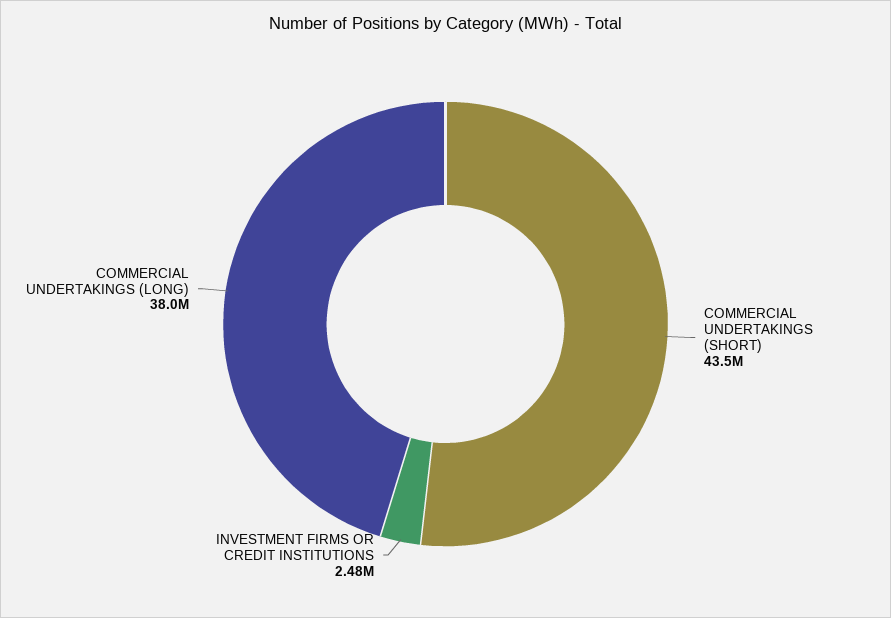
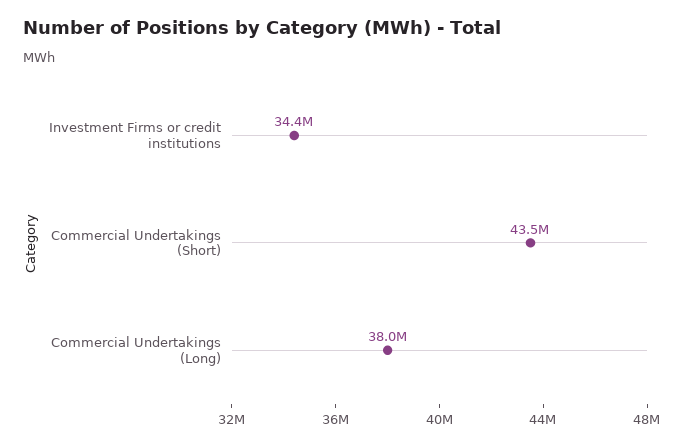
  {
    "COMMERCIAL UNDERTAKINGS (SHORT)": 43500000,
-   "INVESTMENT FIRMS OR CREDIT INSTITUTIONS": 2480000,
+   "INVESTMENT FIRMS OR CREDIT INSTITUTIONS": 34400000,
    "COMMERCIAL UNDERTAKINGS (LONG)": 38000000
  }

